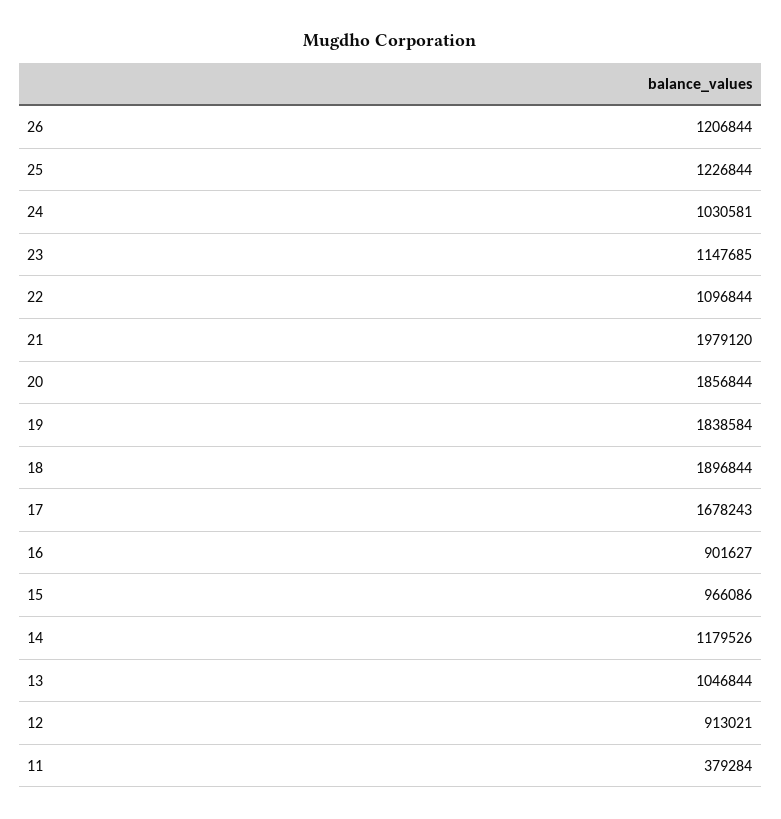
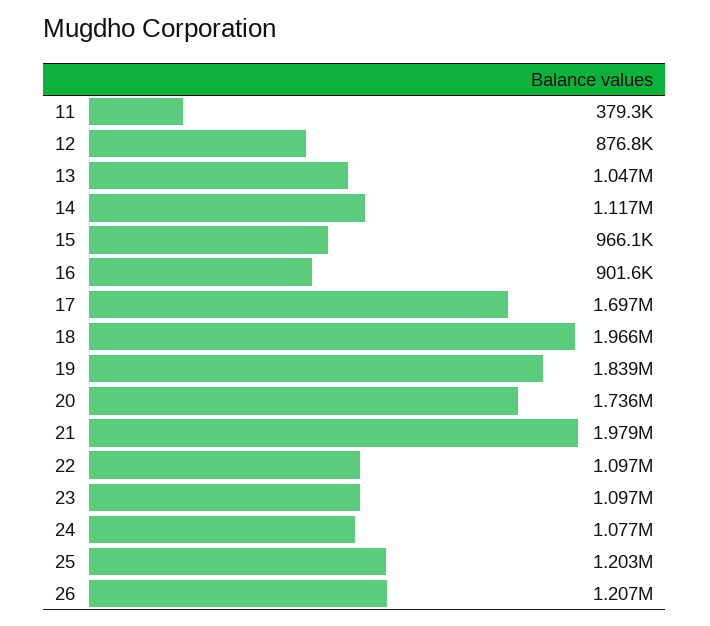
  {
    "26": 1206844,
-   "25": 1226844,
+   "25": 1203000,
-   "24": 1030581,
+   "24": 1077000,
-   "23": 1147685,
+   "23": 1097000,
    "22": 1096844,
    "21": 1979120,
-   "20": 1856844,
+   "20": 1736000,
    "19": 1838584,
-   "18": 1896844,
+   "18": 1966000,
-   "17": 1678243,
+   "17": 1697000,
    "16": 901627,
    "15": 966086,
-   "14": 1179526,
+   "14": 1117000,
    "13": 1046844,
-   "12": 913021,
+   "12": 876800,
    "11": 379284
  }

